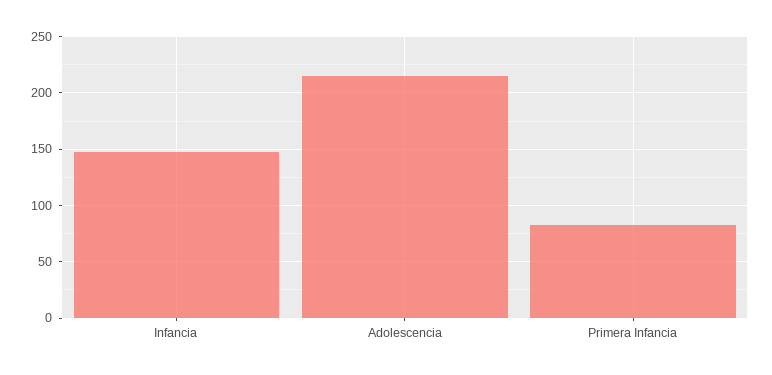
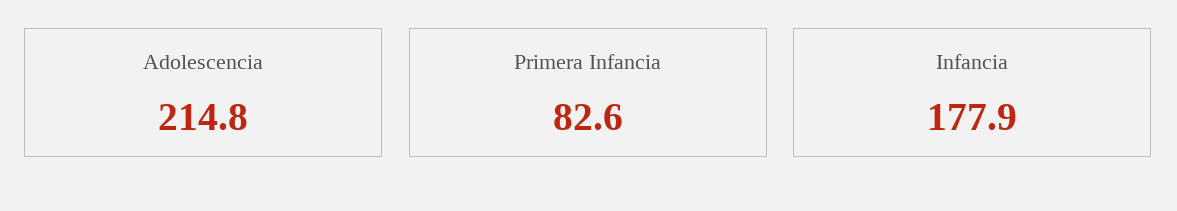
  {
-   "Infancia": 150,
+   "Infancia": 177.9,
    "Adolescencia": 214.8,
    "Primera Infancia": 82.6
  }

